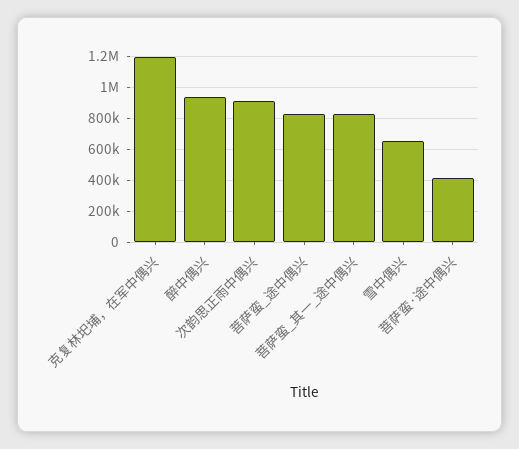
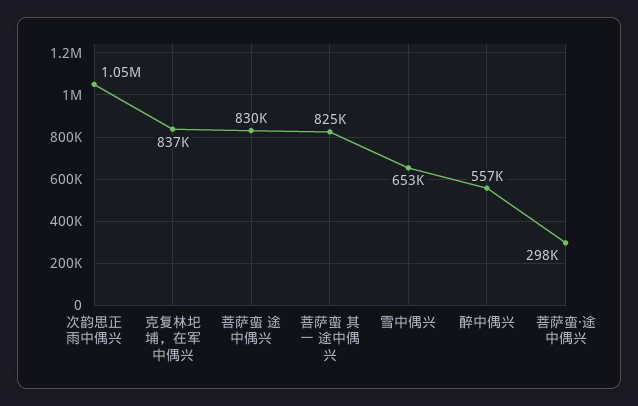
  {
-   "克复林圯埔，在军中偶兴": 1200000,
+   "克复林圯埔，在军中偶兴": 837000,
-   "醉中偶兴": 950000,
+   "醉中偶兴": 557000,
-   "次韵思正雨中偶兴": 900000,
+   "次韵思正雨中偶兴": 1050000,
    "菩萨蛮_途中偶兴": 830000,
    "菩萨蛮_其一_途中偶兴": 825000,
    "雪中偶兴": 653000,
-   "菩萨蛮·途中偶兴": 400000
+   "菩萨蛮·途中偶兴": 298000
  }

